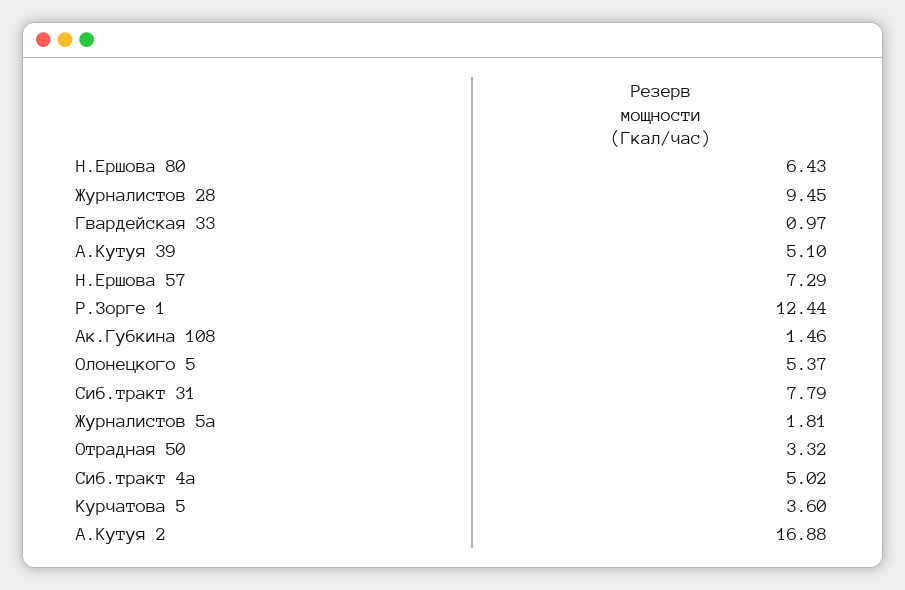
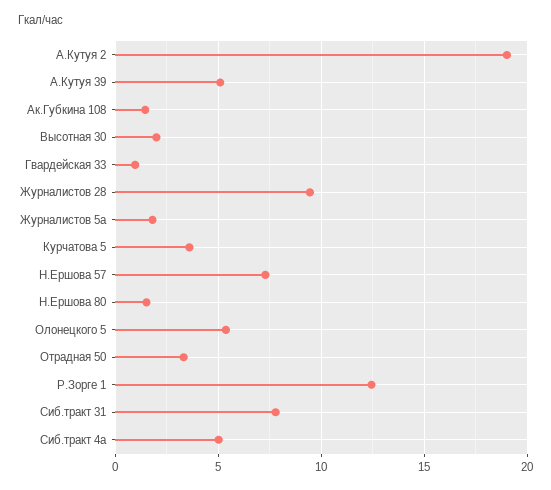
  {
-   "Н.Ершова 80": 6.43,
+   "Н.Ершова 80": 1.5,
    "Журналистов 28": 9.45,
    "Гвардейская 33": 0.97,
    "А.Кутуя 39": 5.1,
    "Н.Ершова 57": 7.29,
    "Р.Зорге 1": 12.44,
    "Ак.Губкина 108": 1.46,
    "Олонецкого 5": 5.37,
    "Сиб.тракт 31": 7.79,
    "Журналистов 5а": 1.81,
    "Отрадная 50": 3.32,
    "Сиб.тракт 4а": 5.02,
    "Курчатова 5": 3.6,
-   "А.Кутуя 2": 16.88
+   "А.Кутуя 2": 19,
+   "Высотная 30": 2
  }

